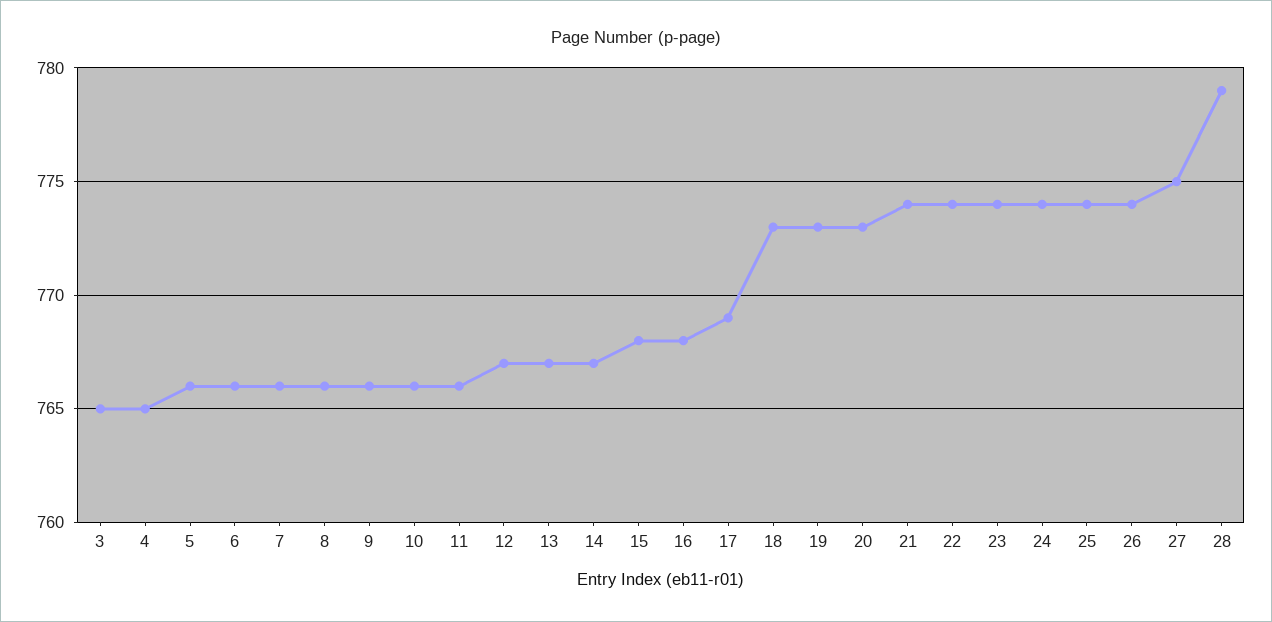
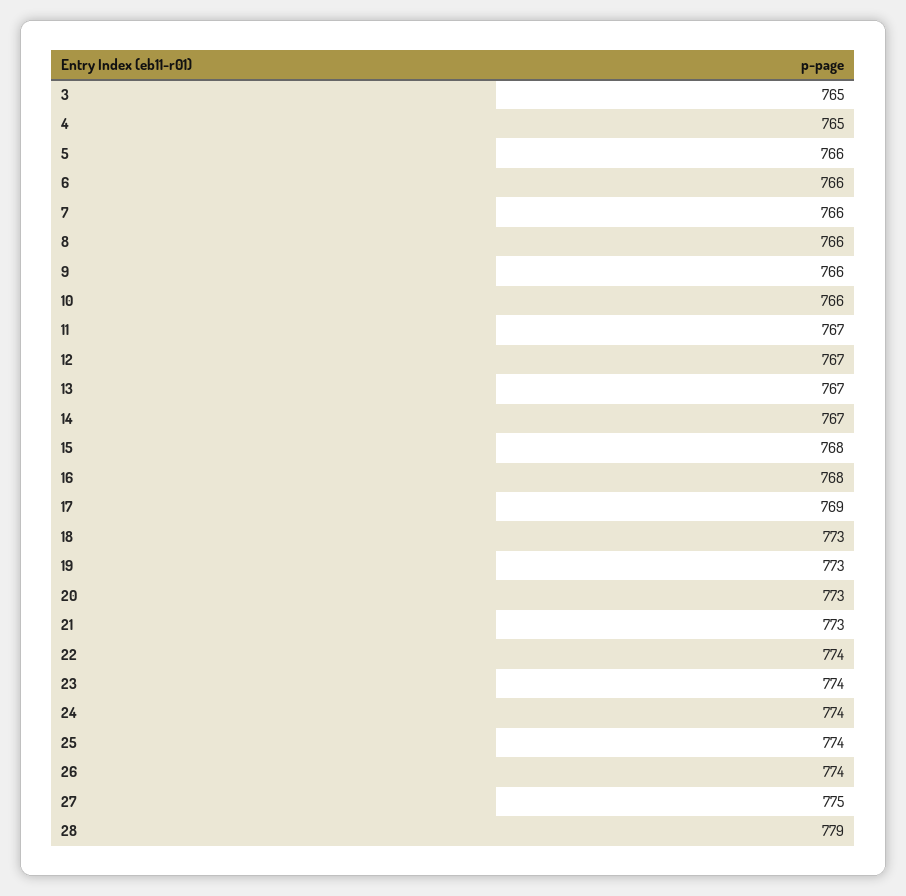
  {
    "3": 765,
    "4": 765,
    "5": 766,
    "6": 766,
    "7": 766,
    "8": 766,
    "9": 766,
    "10": 766,
-   "11": 766,
+   "11": 767,
    "12": 767,
    "13": 767,
    "14": 767,
    "15": 768,
    "16": 768,
    "17": 769,
    "18": 773,
    "19": 773,
    "20": 773,
-   "21": 774,
+   "21": 773,
    "22": 774,
    "23": 774,
    "24": 774,
    "25": 774,
    "26": 774,
    "27": 775,
    "28": 779
  }

